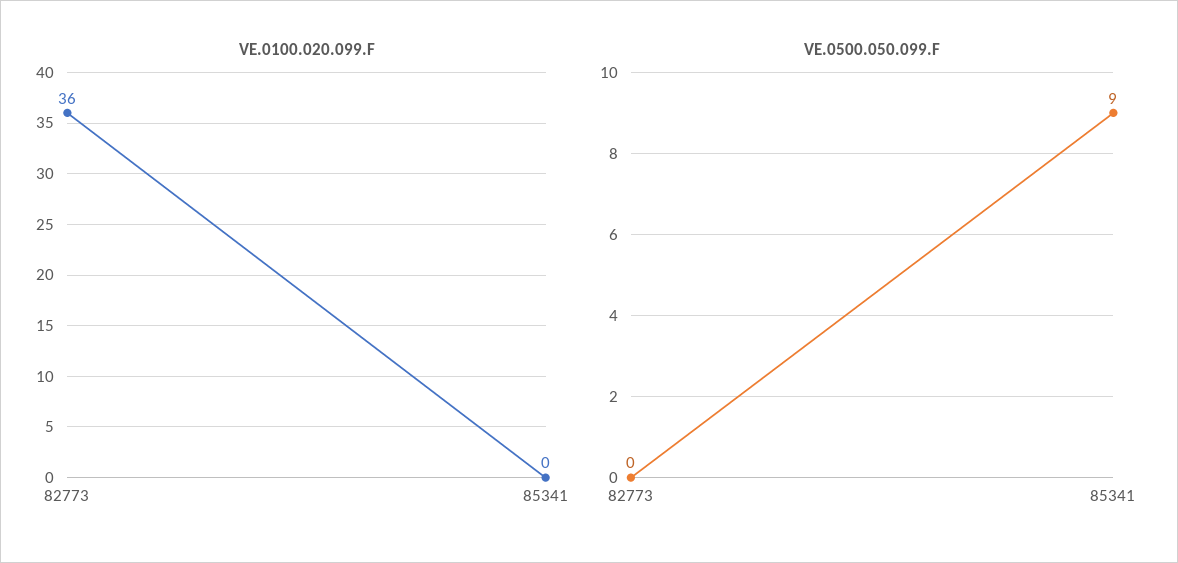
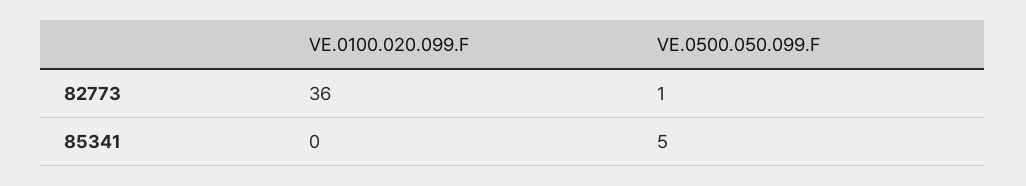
  {
    "VE.0100.020.099.F": {
      "82773": 36,
      "85341": 0
    },
    "VE.0500.050.099.F": {
-     "82773": 0,
+     "82773": 1,
-     "85341": 9
+     "85341": 5
    }
  }

